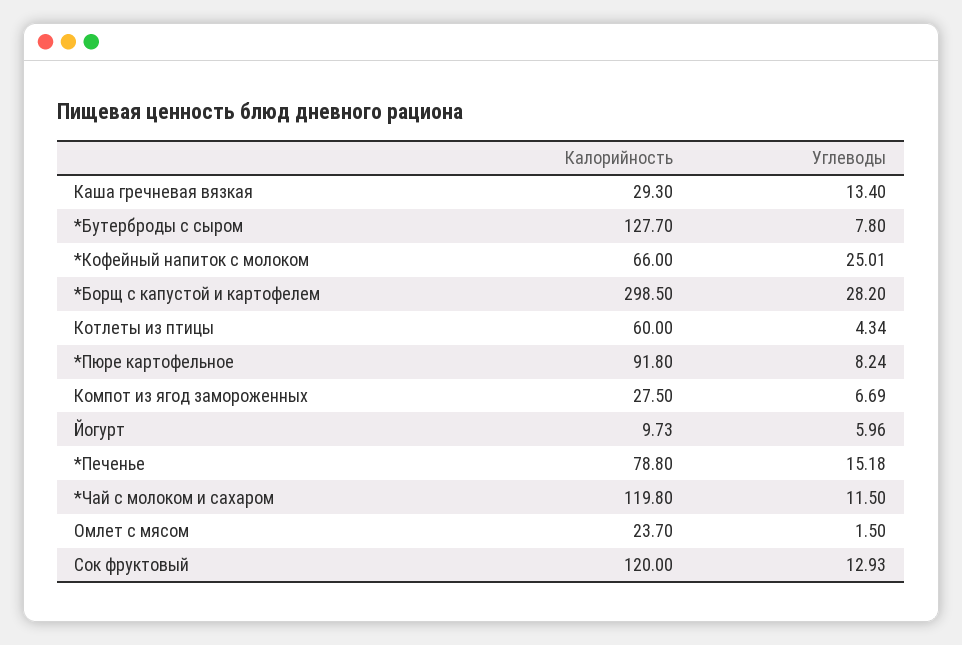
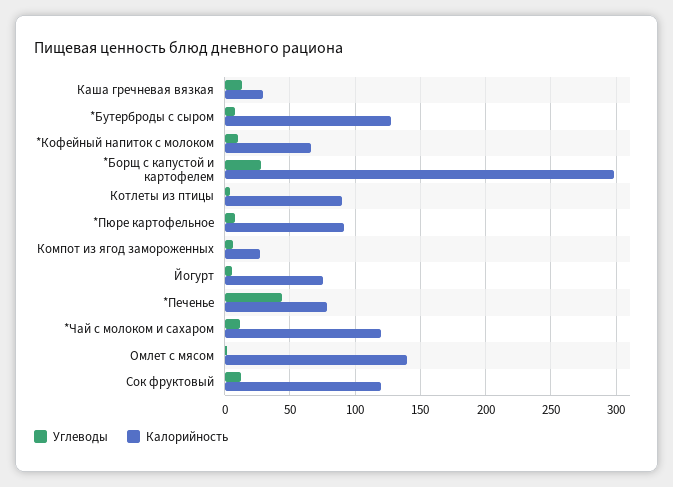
  {
    "Калорийность": {
      "Каша гречневая вязкая": 29.3,
      "*Бутерброды с сыром": 127.7,
      "*Кофейный напиток с молоком": 66,
      "*Борщ с капустой и картофелем": 298.5,
-     "Котлеты из птицы": 60,
+     "Котлеты из птицы": 90,
      "*Пюре картофельное": 91.8,
      "Компот из ягод замороженных": 27.5,
-     "Йогурт": 9.73,
+     "Йогурт": 75,
      "*Печенье": 78.8,
      "*Чай с молоком и сахаром": 119.8,
-     "Омлет с мясом": 23.7,
+     "Омлет с мясом": 140,
      "Сок фруктовый": 120
    },
    "Углеводы": {
      "Каша гречневая вязкая": 13.4,
      "*Бутерброды с сыром": 7.8,
-     "*Кофейный напиток с молоком": 25.01,
+     "*Кофейный напиток с молоком": 10,
      "*Борщ с капустой и картофелем": 28.2,
      "Котлеты из птицы": 4.34,
      "*Пюре картофельное": 8.24,
      "Компот из ягод замороженных": 6.69,
      "Йогурт": 5.96,
-     "*Печенье": 15.18,
+     "*Печенье": 45,
      "*Чай с молоком и сахаром": 11.5,
      "Омлет с мясом": 1.5,
      "Сок фруктовый": 12.93
    }
  }

